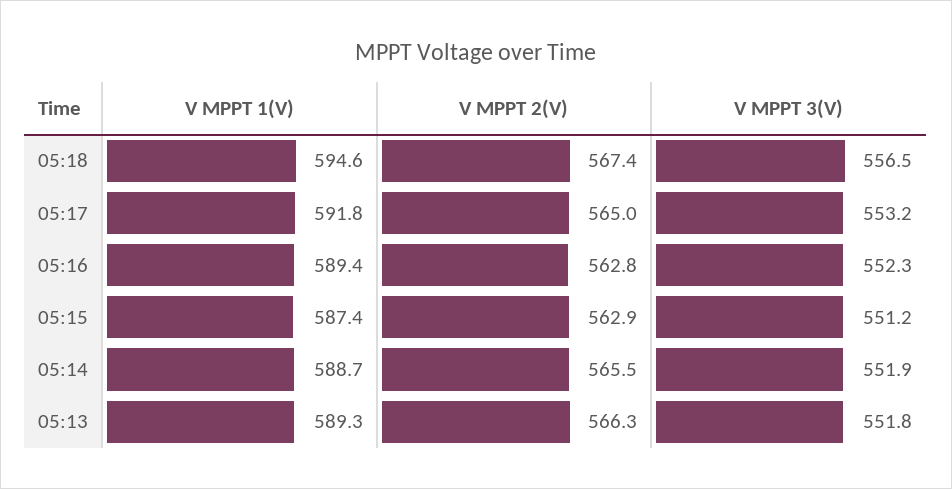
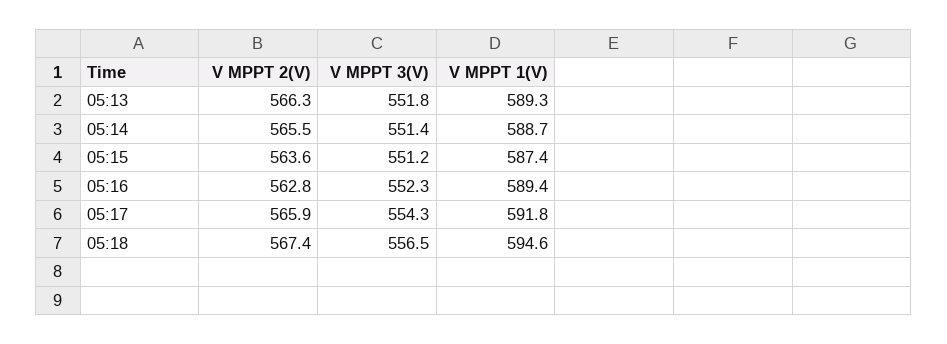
  {
    "V MPPT 1(V)": {
      "05:18": 594.6,
      "05:17": 591.8,
      "05:16": 589.4,
      "05:15": 587.4,
      "05:14": 588.7,
      "05:13": 589.3
    },
    "V MPPT 2(V)": {
      "05:18": 567.4,
-     "05:17": 565,
+     "05:17": 565.9,
      "05:16": 562.8,
-     "05:15": 562.9,
+     "05:15": 563.6,
      "05:14": 565.5,
      "05:13": 566.3
    },
    "V MPPT 3(V)": {
      "05:18": 556.5,
-     "05:17": 553.2,
+     "05:17": 554.3,
      "05:16": 552.3,
      "05:15": 551.2,
-     "05:14": 551.9,
+     "05:14": 551.4,
      "05:13": 551.8
    }
  }

